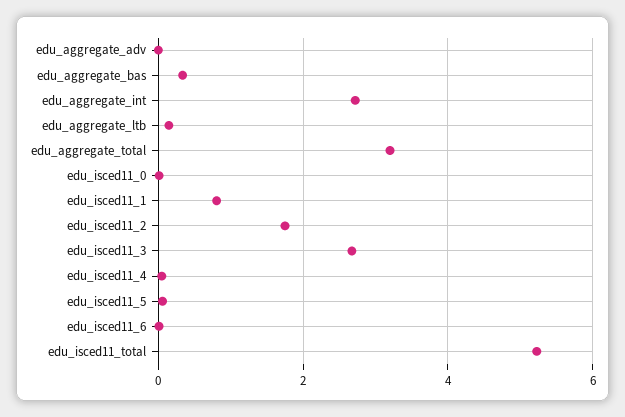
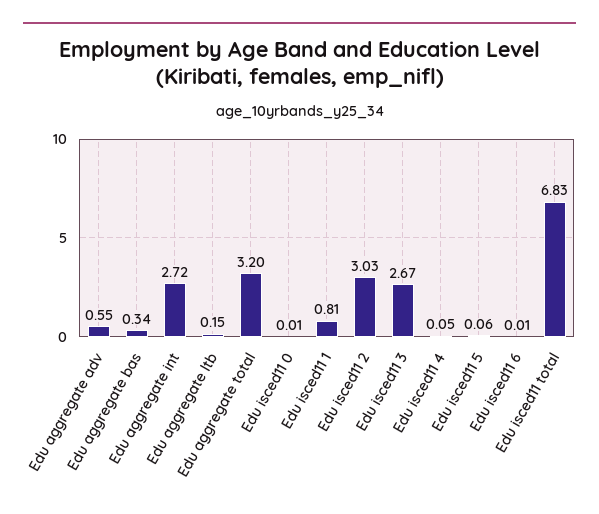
  {
-   "edu_aggregate_adv": 0,
+   "edu_aggregate_adv": 0.55,
    "edu_aggregate_bas": 0.34,
    "edu_aggregate_int": 2.72,
    "edu_aggregate_ltb": 0.15,
    "edu_aggregate_total": 3.2,
    "edu_isced11_0": 0.01,
    "edu_isced11_1": 0.81,
-   "edu_isced11_2": 1.8,
+   "edu_isced11_2": 3.03,
    "edu_isced11_3": 2.67,
    "edu_isced11_4": 0.05,
    "edu_isced11_5": 0.06,
    "edu_isced11_6": 0.01,
-   "edu_isced11_total": 5.2
+   "edu_isced11_total": 6.83
  }

